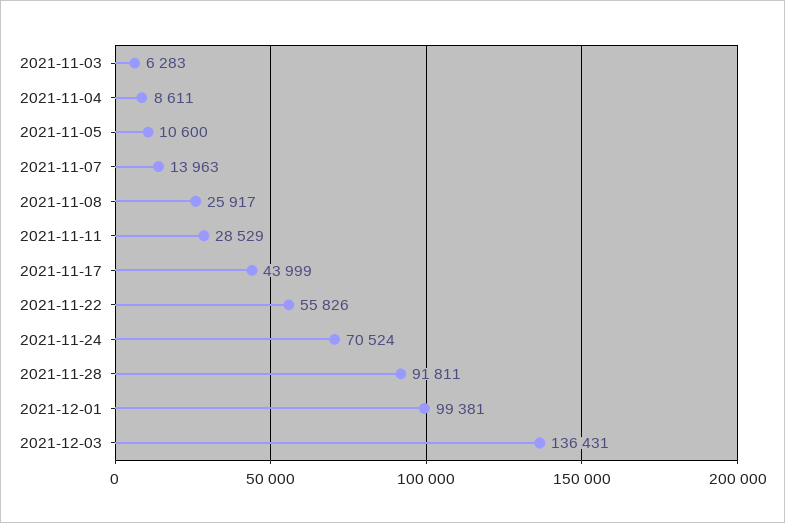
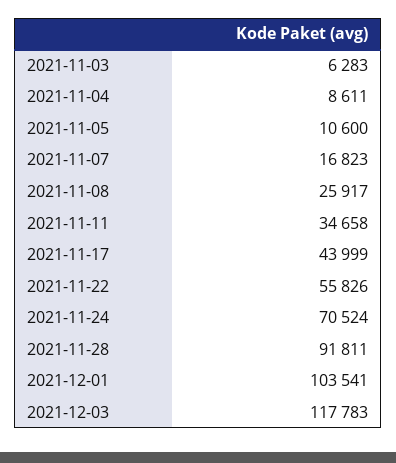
  {
    "2021-11-03": 6283,
    "2021-11-04": 8611,
    "2021-11-05": 10600,
-   "2021-11-07": 13963,
+   "2021-11-07": 16823,
    "2021-11-08": 25917,
-   "2021-11-11": 28529,
+   "2021-11-11": 34658,
    "2021-11-17": 43999,
    "2021-11-22": 55826,
    "2021-11-24": 70524,
    "2021-11-28": 91811,
-   "2021-12-01": 99381,
+   "2021-12-01": 103541,
-   "2021-12-03": 136431
+   "2021-12-03": 117783
  }

